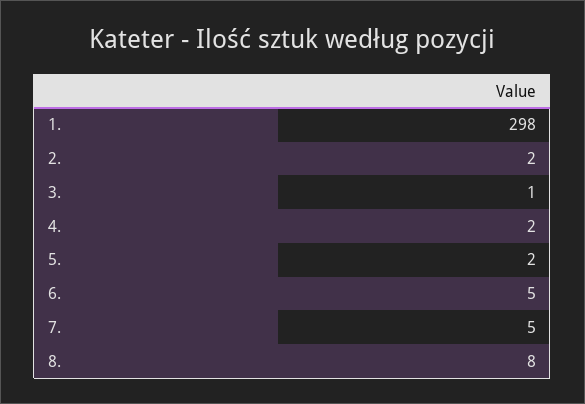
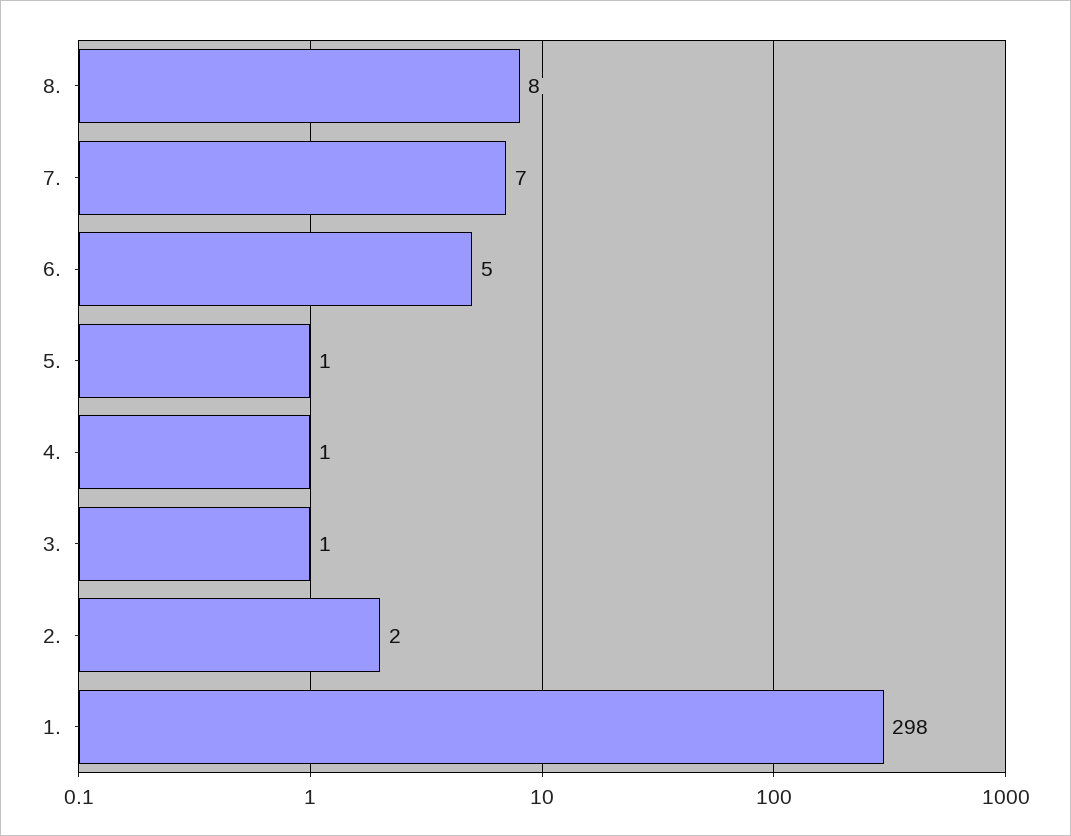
  {
    "1.": 298,
    "2.": 2,
    "3.": 1,
-   "4.": 2,
+   "4.": 1,
-   "5.": 2,
+   "5.": 1,
    "6.": 5,
-   "7.": 5,
+   "7.": 7,
    "8.": 8
  }

